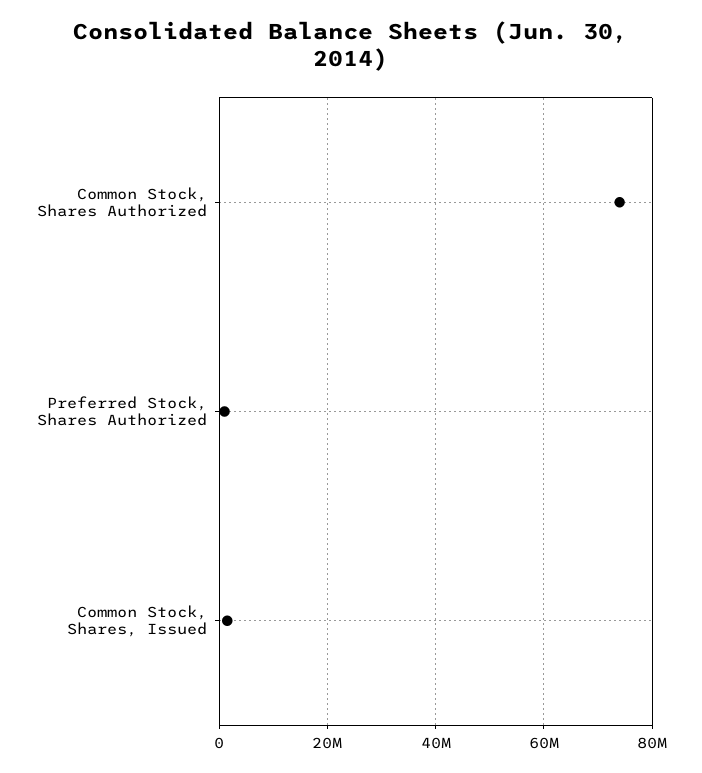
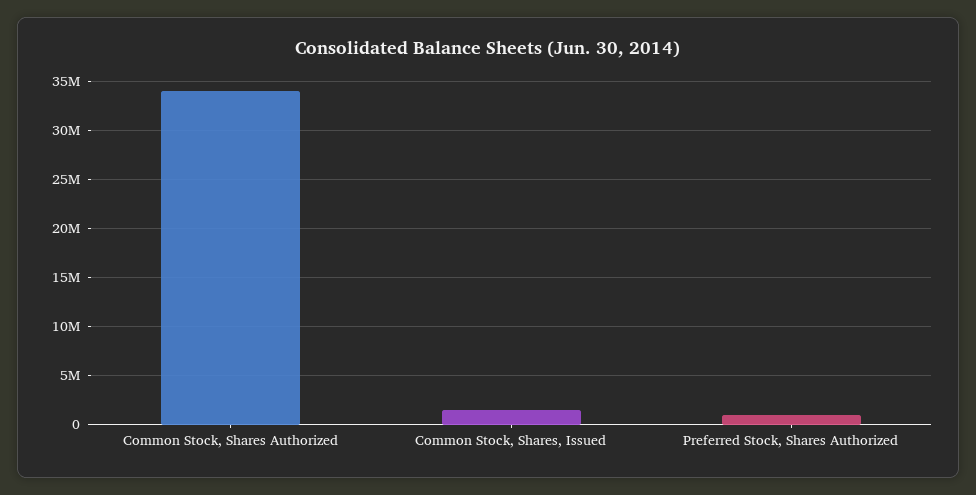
  {
-   "Common Stock, Shares Authorized": 74000000,
+   "Common Stock, Shares Authorized": 34000000,
    "Preferred Stock, Shares Authorized": 1000000,
    "Common Stock, Shares, Issued": 1000000
  }

